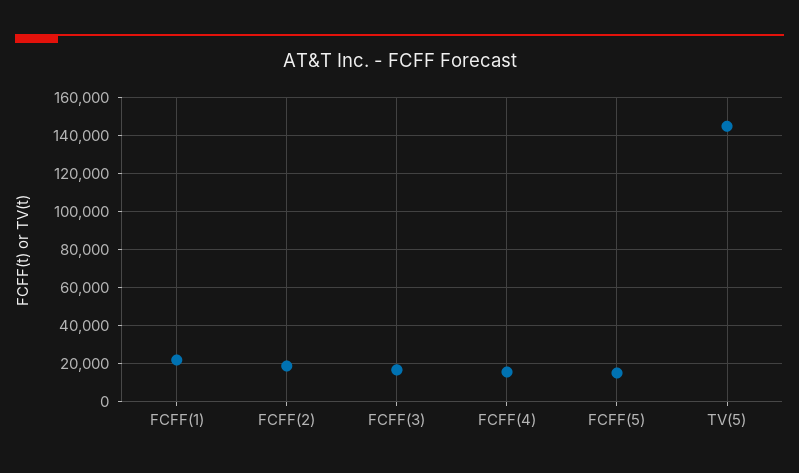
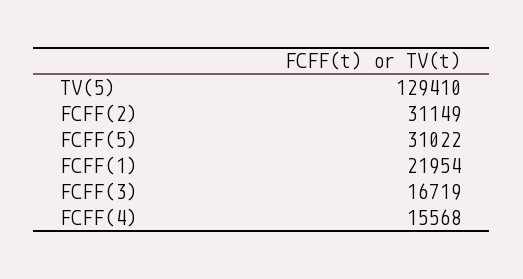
  {
    "FCFF(1)": 21954,
-   "FCFF(2)": 20000,
+   "FCFF(2)": 31149,
    "FCFF(3)": 16719,
    "FCFF(4)": 15568,
-   "FCFF(5)": 15000,
+   "FCFF(5)": 31022,
-   "TV(5)": 145000
+   "TV(5)": 129410
  }

